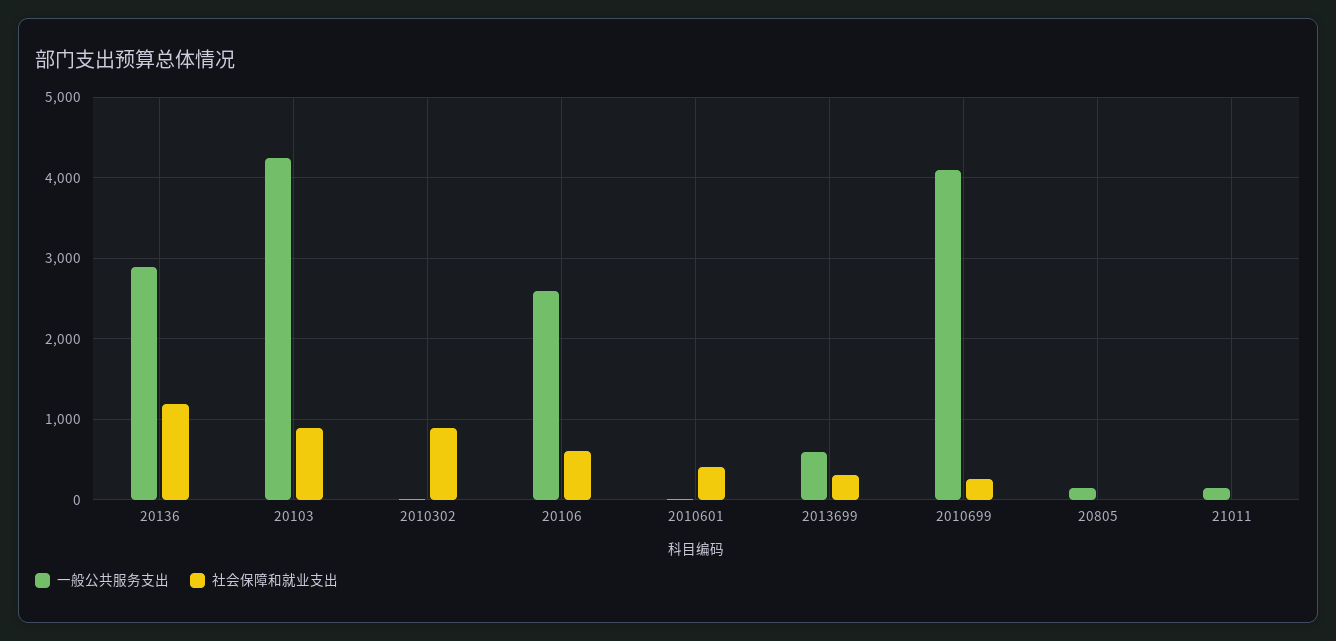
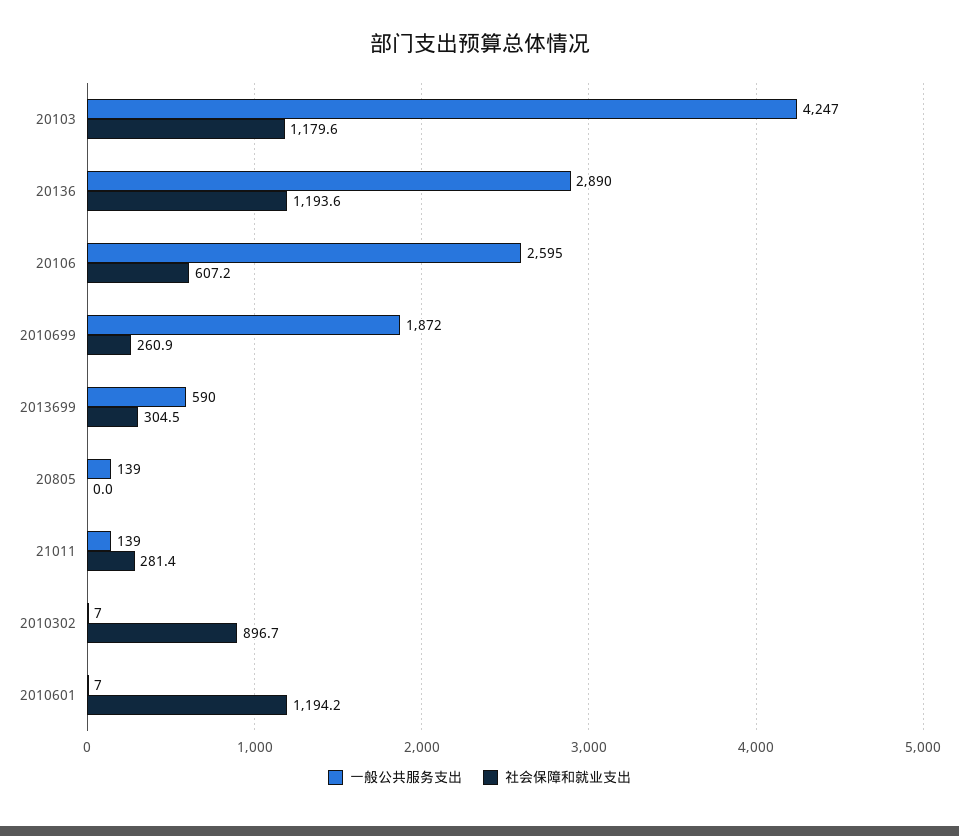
  {
    "一般公共服务支出": {
      "20136": 2890,
      "20103": 4247,
      "2010302": 7,
      "20106": 2595,
      "2010601": 7,
      "2013699": 590,
-     "2010699": 4100,
+     "2010699": 1872,
      "20805": 139,
      "21011": 139
    },
    "社会保障和就业支出": {
      "20136": 1193.6,
-     "20103": 900,
+     "20103": 1179.6,
      "2010302": 896.7,
      "20106": 607.2,
-     "2010601": 400,
+     "2010601": 1194.2,
      "2013699": 304.5,
      "2010699": 260.9,
      "20805": 0,
-     "21011": 0
+     "21011": 281.4
    }
  }

